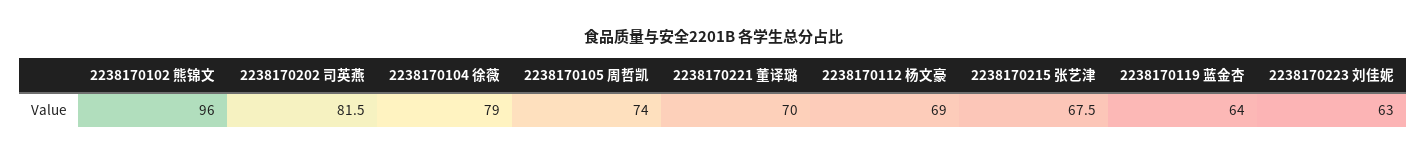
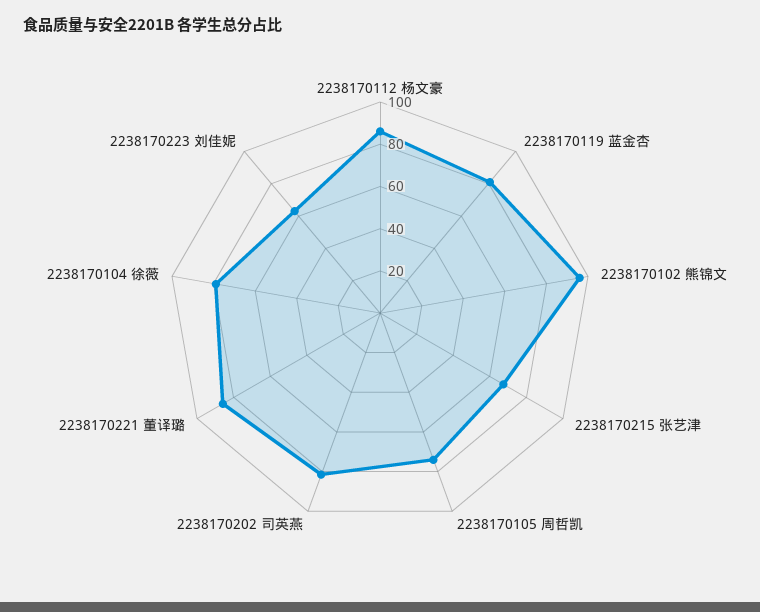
  {
    "2238170102 熊锦文": 96,
    "2238170202 司英燕": 81.5,
    "2238170104 徐薇": 79,
    "2238170105 周哲凯": 74,
-   "2238170221 董译璐": 70,
+   "2238170221 董译璐": 85,
-   "2238170112 杨文豪": 69,
+   "2238170112 杨文豪": 85,
    "2238170215 张艺津": 67.5,
-   "2238170119 蓝金杏": 64,
+   "2238170119 蓝金杏": 80,
    "2238170223 刘佳妮": 63
  }

